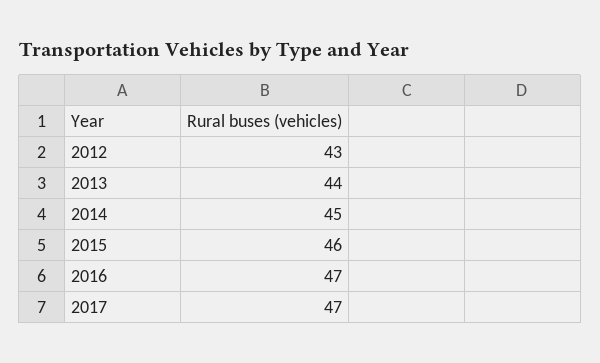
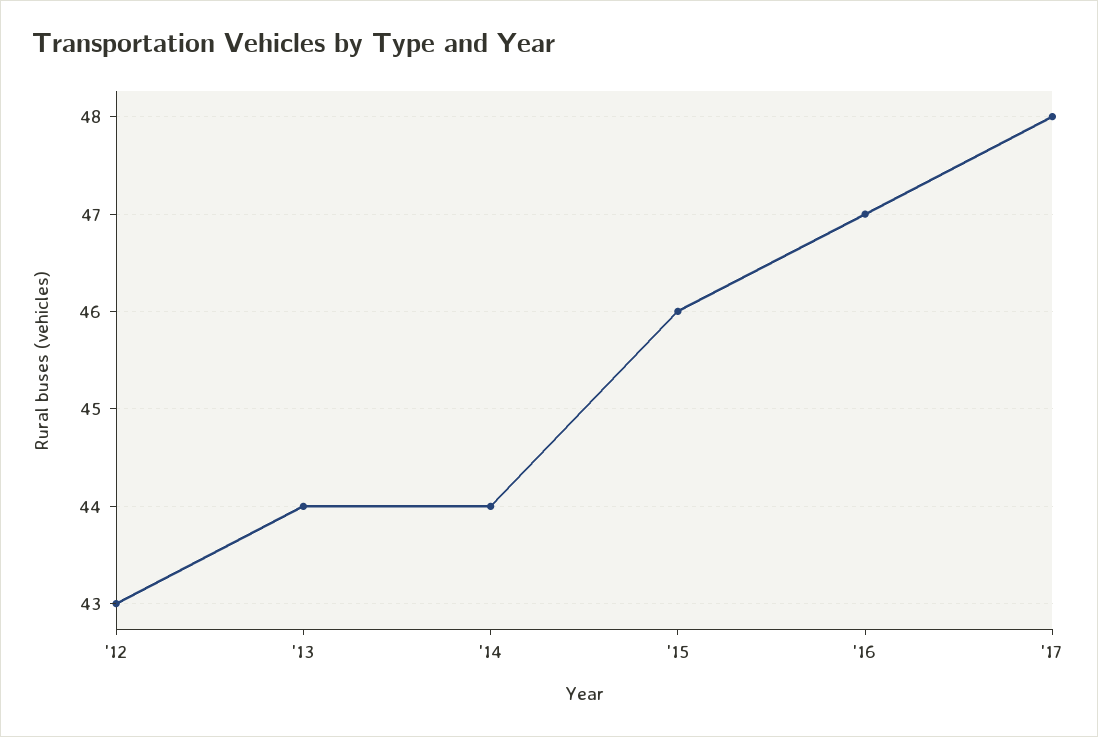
  {
    "2012": 43,
    "2013": 44,
-   "2014": 45,
+   "2014": 44,
    "2015": 46,
    "2016": 47,
-   "2017": 47
+   "2017": 48
  }

